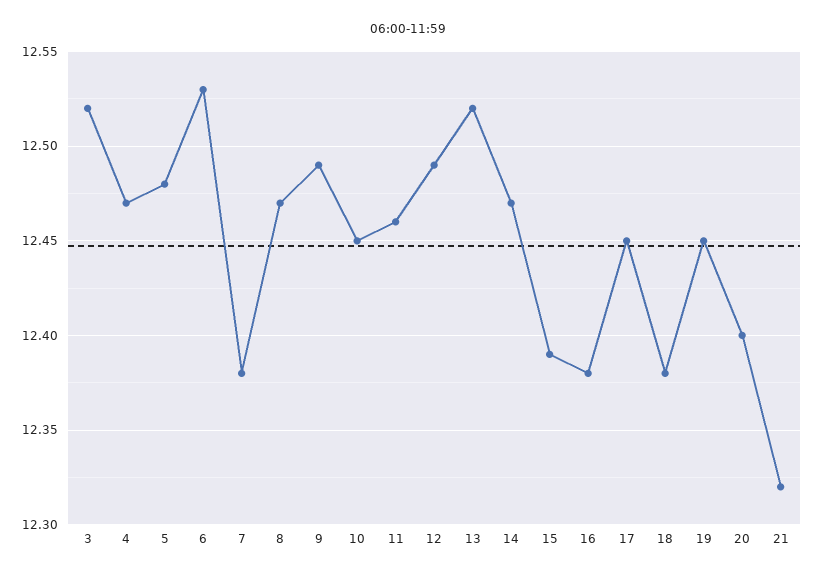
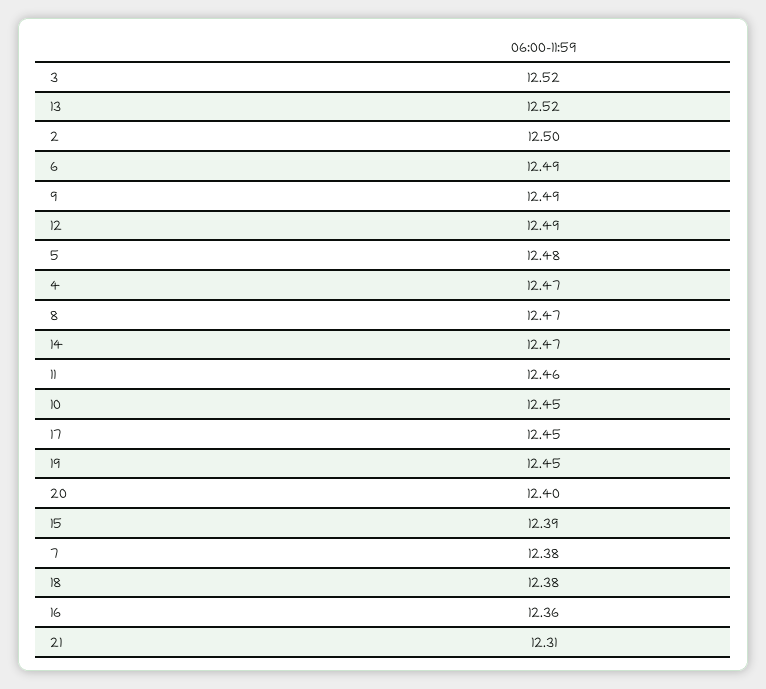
  {
    "3": 12.52,
    "4": 12.47,
    "5": 12.48,
-   "6": 12.53,
+   "6": 12.49,
    "7": 12.38,
    "8": 12.47,
    "9": 12.49,
    "10": 12.45,
    "11": 12.46,
    "12": 12.49,
    "13": 12.52,
    "14": 12.47,
    "15": 12.39,
-   "16": 12.38,
+   "16": 12.36,
    "17": 12.45,
    "18": 12.38,
    "19": 12.45,
    "20": 12.4,
-   "21": 12.32
+   "21": 12.31,
+   "2": 12.5
  }

